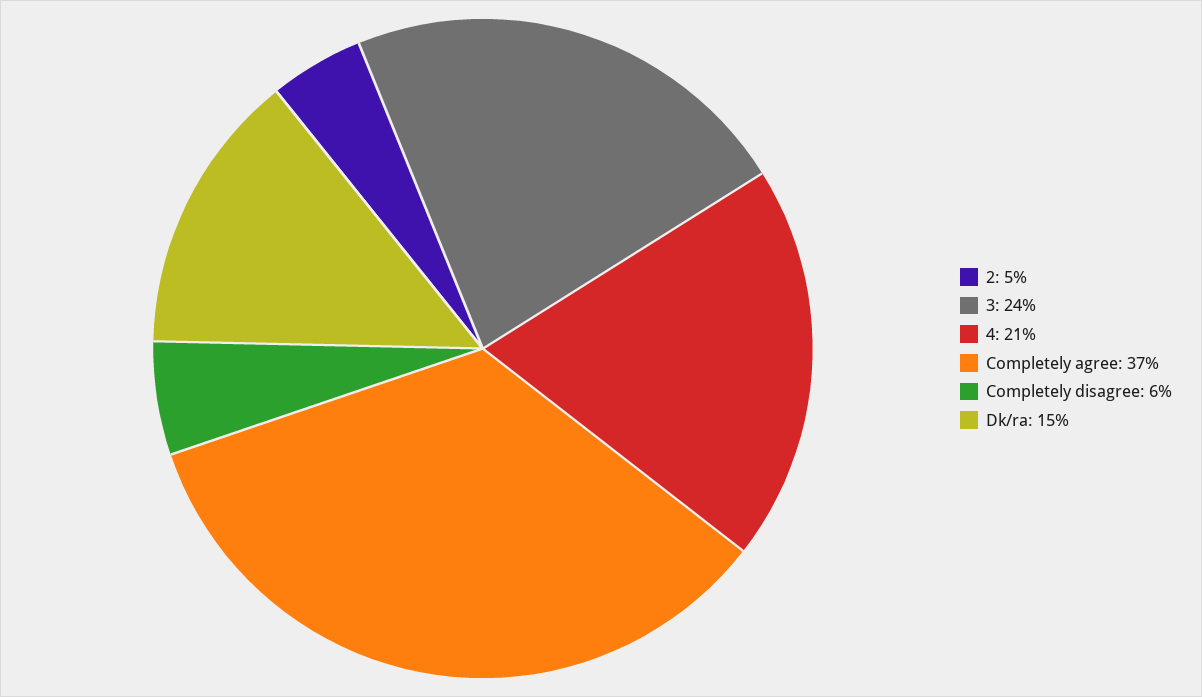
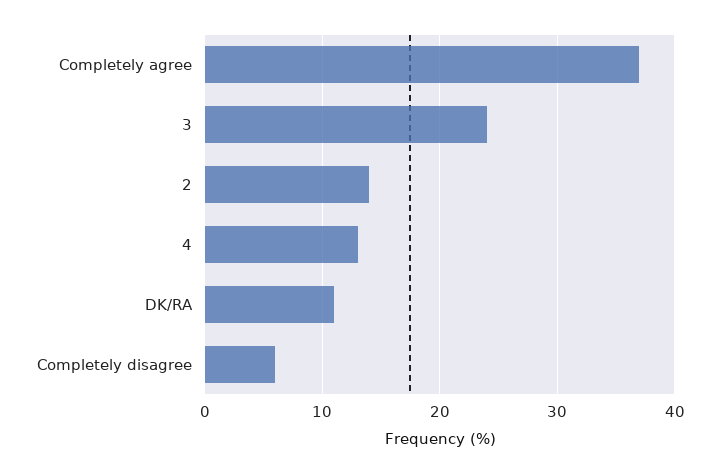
  {
-   "2": 5,
+   "2": 14,
    "3": 24,
-   "4": 21,
+   "4": 13,
    "Completely agree": 37,
    "Completely disagree": 6,
-   "Dk/ra": 15
+   "Dk/ra": 11
  }

